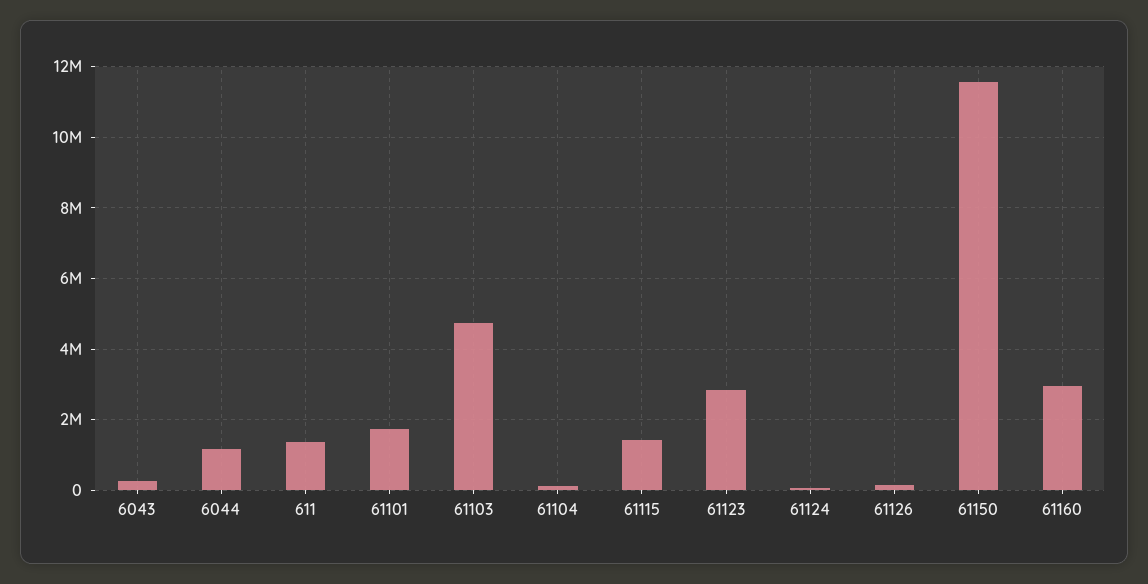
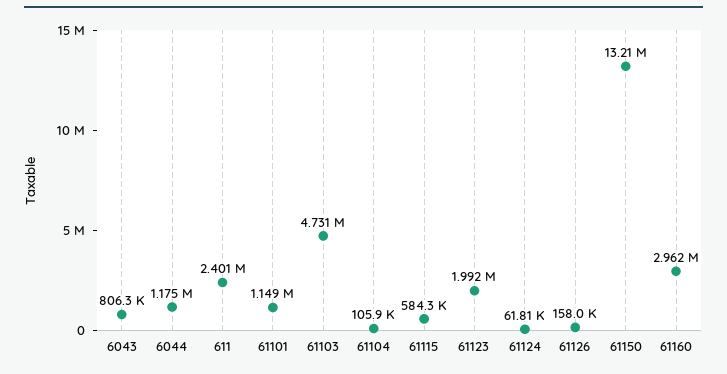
  {
-   "6043": 200000,
+   "6043": 806300,
    "6044": 1175000,
-   "611": 1400000,
+   "611": 2401000,
-   "61101": 1800000,
+   "61101": 1149000,
    "61103": 4731000,
    "61104": 105900,
-   "61115": 1400000,
+   "61115": 584300,
-   "61123": 2800000,
+   "61123": 1992000,
    "61124": 61810,
    "61126": 158000,
-   "61150": 11600000,
+   "61150": 13210000,
    "61160": 2962000
  }

